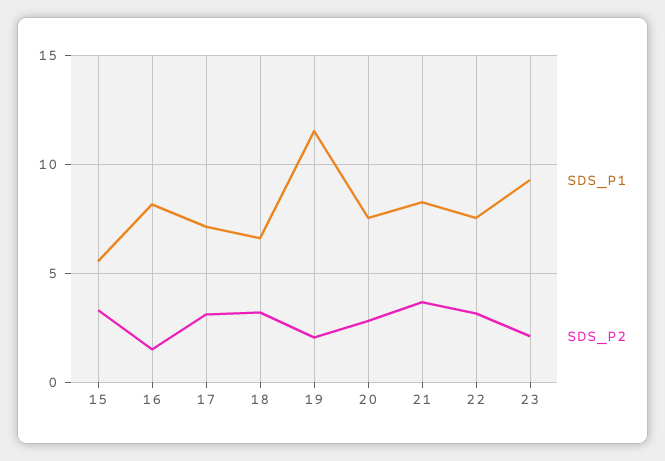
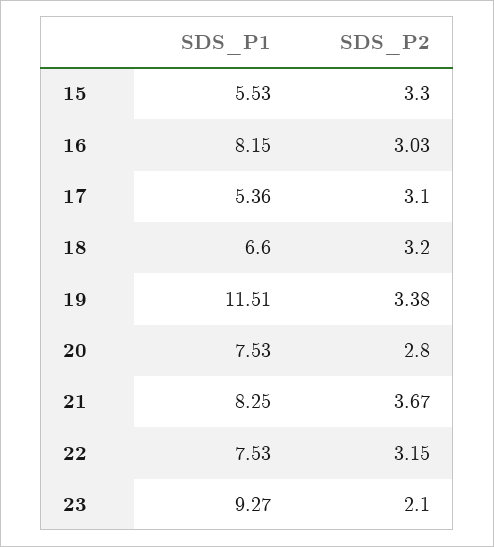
  {
    "SDS_P1": {
      "15": 5.53,
      "16": 8.15,
-     "17": 7,
+     "17": 5.36,
      "18": 6.6,
      "19": 11.51,
      "20": 7.53,
      "21": 8.25,
      "22": 7.53,
      "23": 9.27
    },
    "SDS_P2": {
      "15": 3.3,
-     "16": 1.5,
+     "16": 3.03,
      "17": 3.1,
      "18": 3.2,
-     "19": 2,
+     "19": 3.38,
      "20": 2.8,
      "21": 3.67,
      "22": 3.15,
      "23": 2.1
    }
  }

